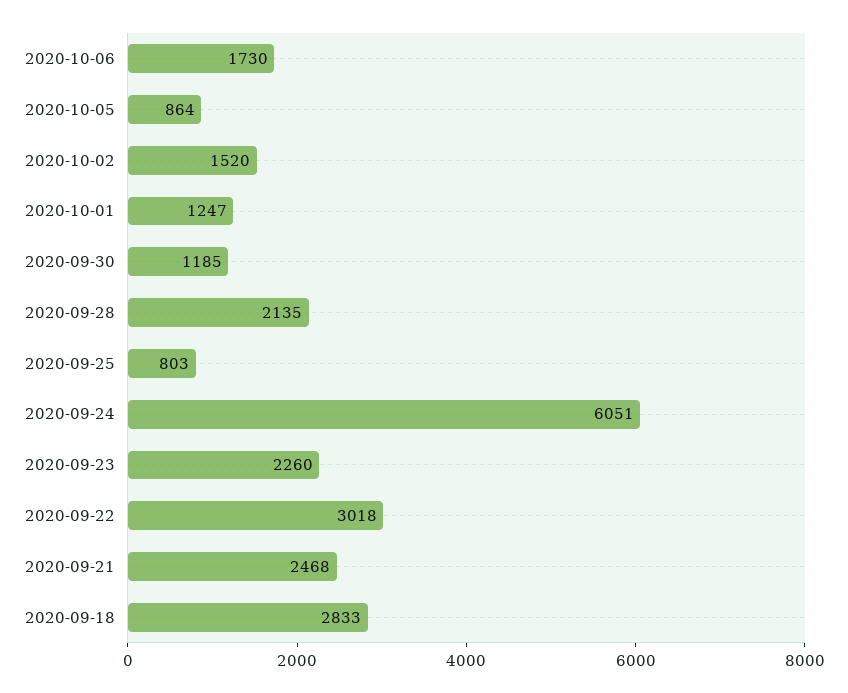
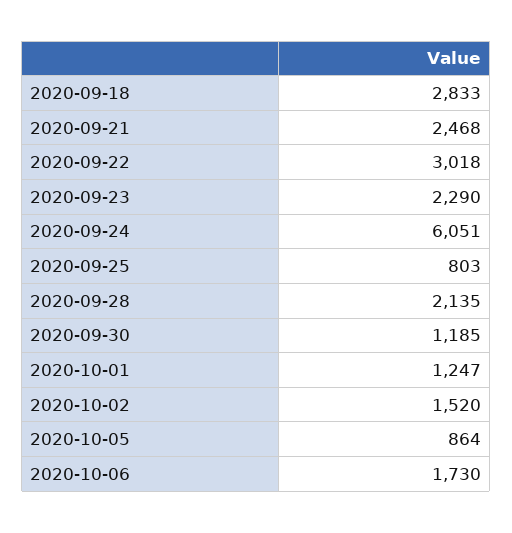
  {
    "2020-10-06": 1730,
    "2020-10-05": 864,
    "2020-10-02": 1520,
    "2020-10-01": 1247,
    "2020-09-30": 1185,
    "2020-09-28": 2135,
    "2020-09-25": 803,
    "2020-09-24": 6051,
-   "2020-09-23": 2260,
+   "2020-09-23": 2290,
    "2020-09-22": 3018,
    "2020-09-21": 2468,
    "2020-09-18": 2833
  }

